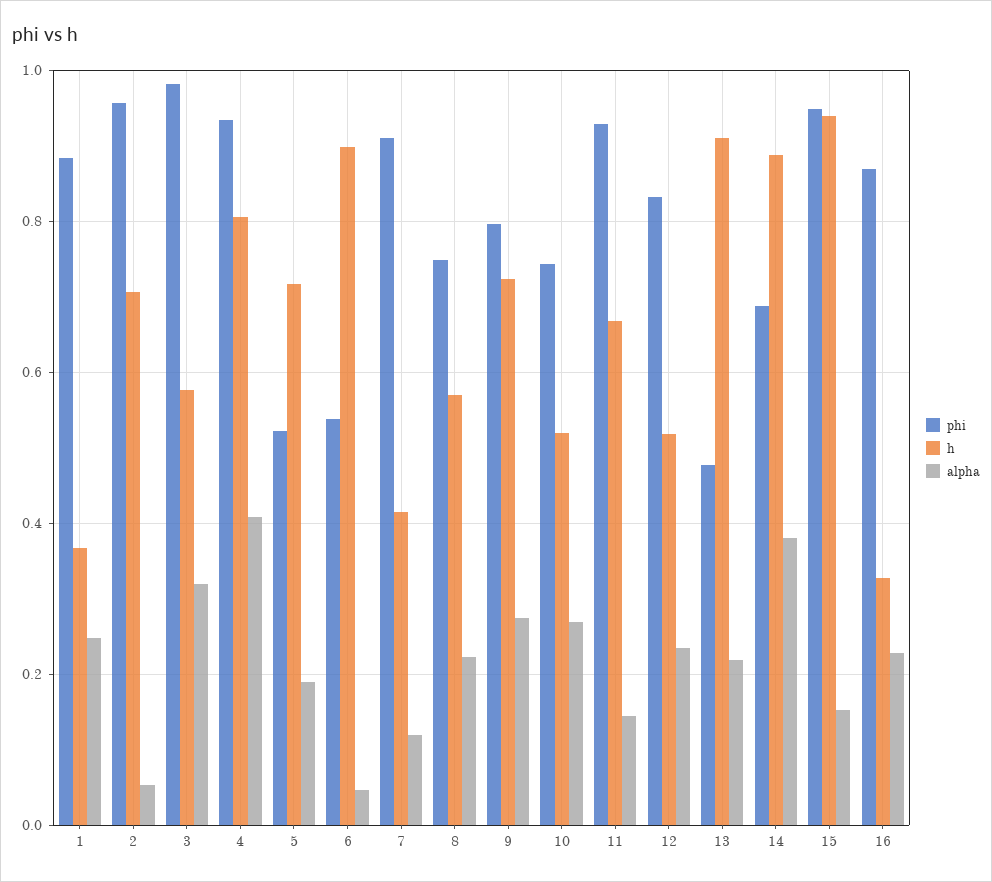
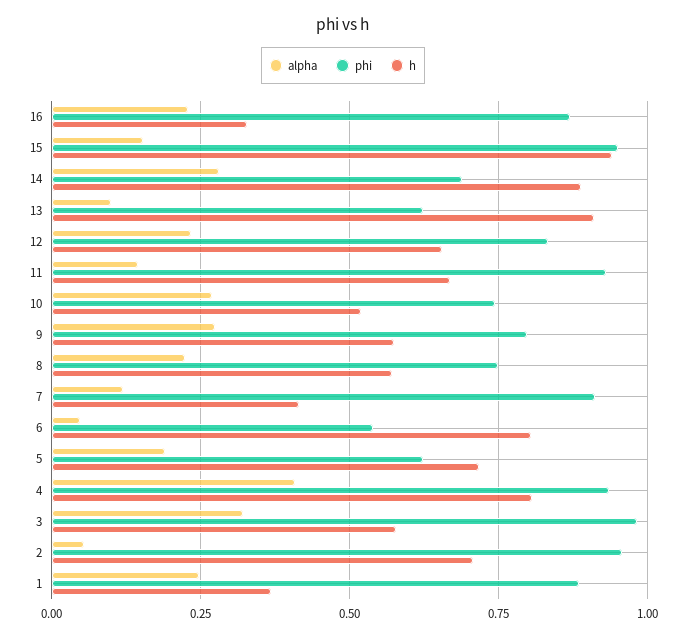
  {
    "phi": {
      "1": 0.88,
      "2": 0.96,
      "3": 0.98,
      "4": 0.94,
-     "5": 0.52,
+     "5": 0.625,
      "6": 0.54,
      "7": 0.92,
      "8": 0.74,
      "9": 0.8,
      "10": 0.74,
      "11": 0.92,
      "12": 0.84,
-     "13": 0.48,
+     "13": 0.625,
      "14": 0.68,
      "15": 0.94,
      "16": 0.86
    },
    "h": {
      "1": 0.36,
      "2": 0.7,
      "3": 0.58,
      "4": 0.8,
      "5": 0.72,
-     "6": 0.9,
+     "6": 0.8,
      "7": 0.42,
      "8": 0.58,
-     "9": 0.72,
+     "9": 0.575,
      "10": 0.52,
      "11": 0.66,
-     "12": 0.52,
+     "12": 0.65,
      "13": 0.92,
      "14": 0.88,
      "15": 0.94,
      "16": 0.32
    },
    "alpha": {
      "1": 0.24,
      "2": 0.06,
      "3": 0.32,
      "4": 0.4,
      "5": 0.18,
      "6": 0.04,
      "7": 0.12,
      "8": 0.22,
      "9": 0.28,
      "10": 0.26,
      "11": 0.14,
      "12": 0.24,
-     "13": 0.22,
+     "13": 0.1,
-     "14": 0.38,
+     "14": 0.275,
      "15": 0.16,
      "16": 0.22
    }
  }

